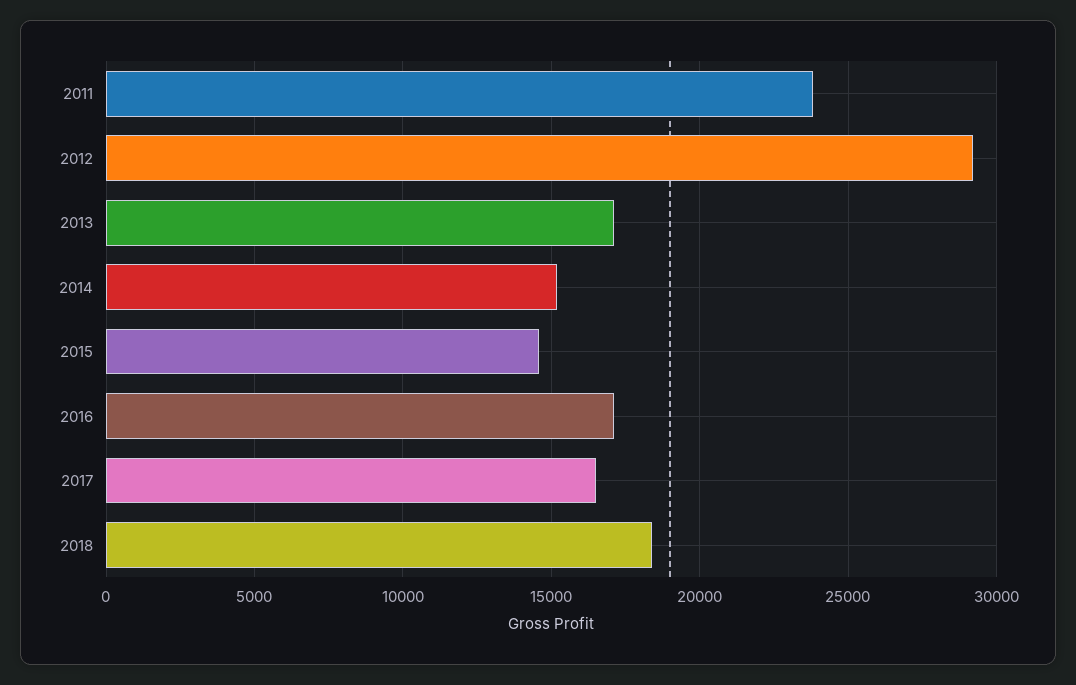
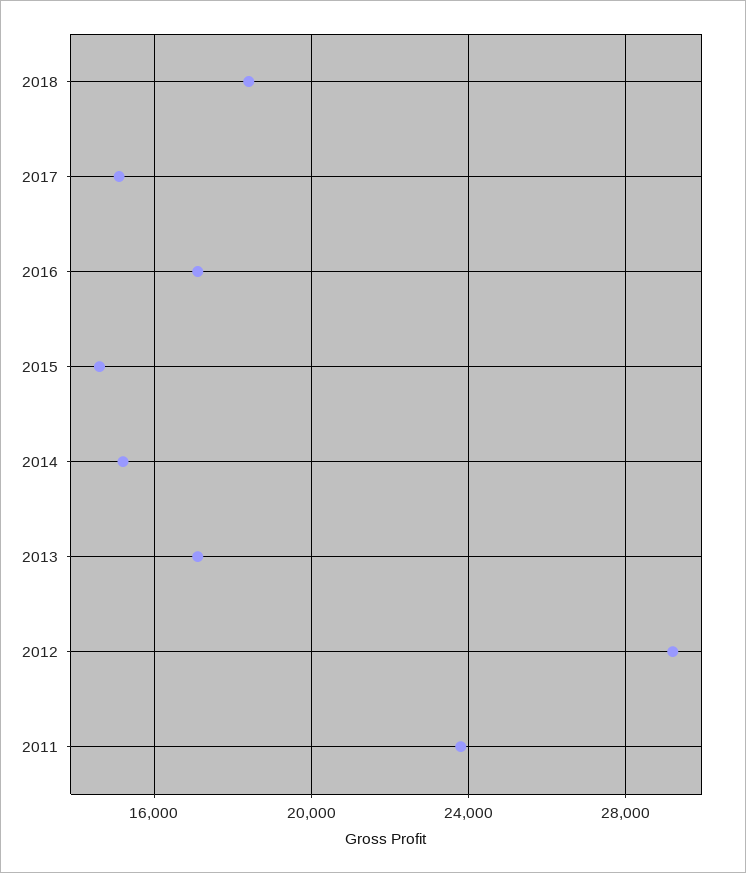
  {
    "2011": 24000,
    "2012": 29000,
    "2013": 17000,
    "2014": 15000,
    "2015": 14500,
    "2016": 17000,
-   "2017": 16500,
+   "2017": 15000,
    "2018": 18500
  }

